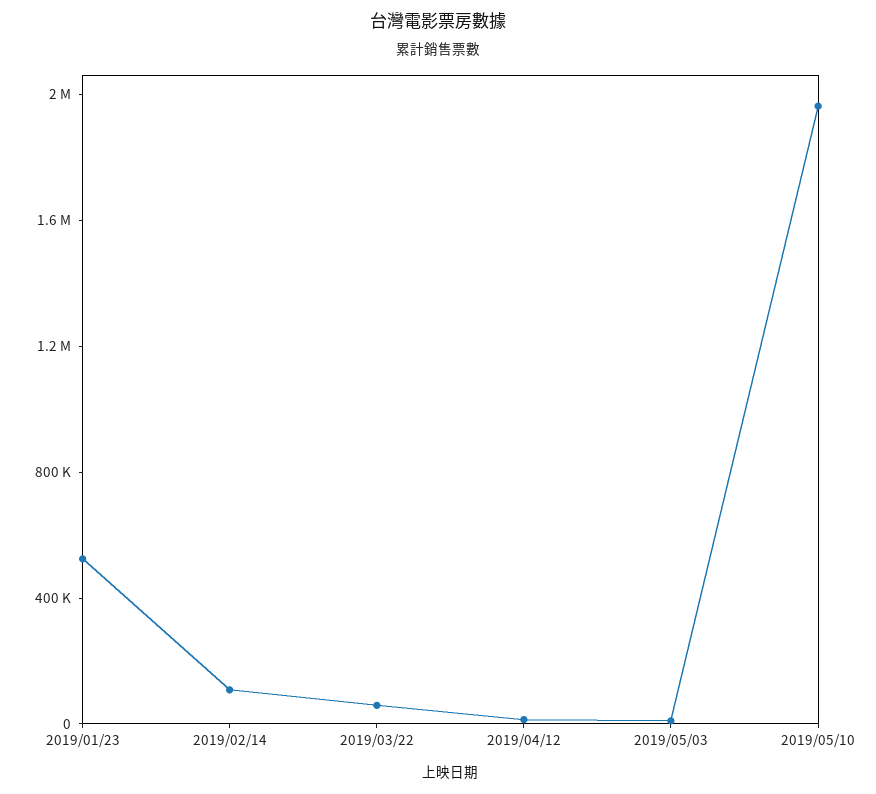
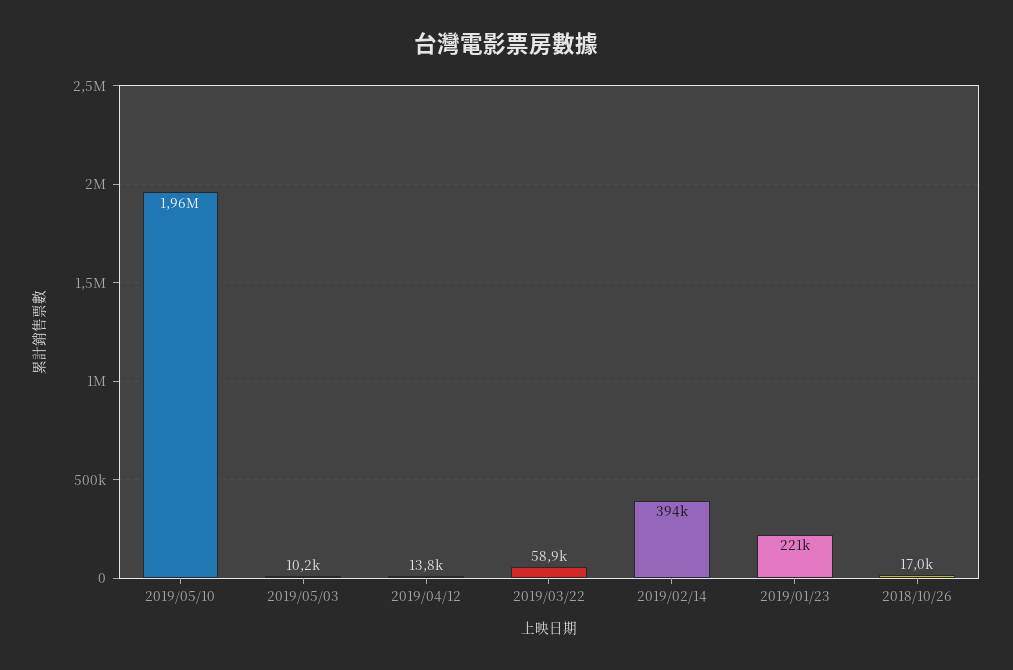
  {
-   "2019/01/23": 500000,
+   "2019/01/23": 221000,
-   "2019/02/14": 100000,
+   "2019/02/14": 394000,
    "2019/03/22": 58900,
    "2019/04/12": 13800,
    "2019/05/03": 10200,
-   "2019/05/10": 1960000
+   "2019/05/10": 1960000,
+   "2018/10/26": 17000
  }

